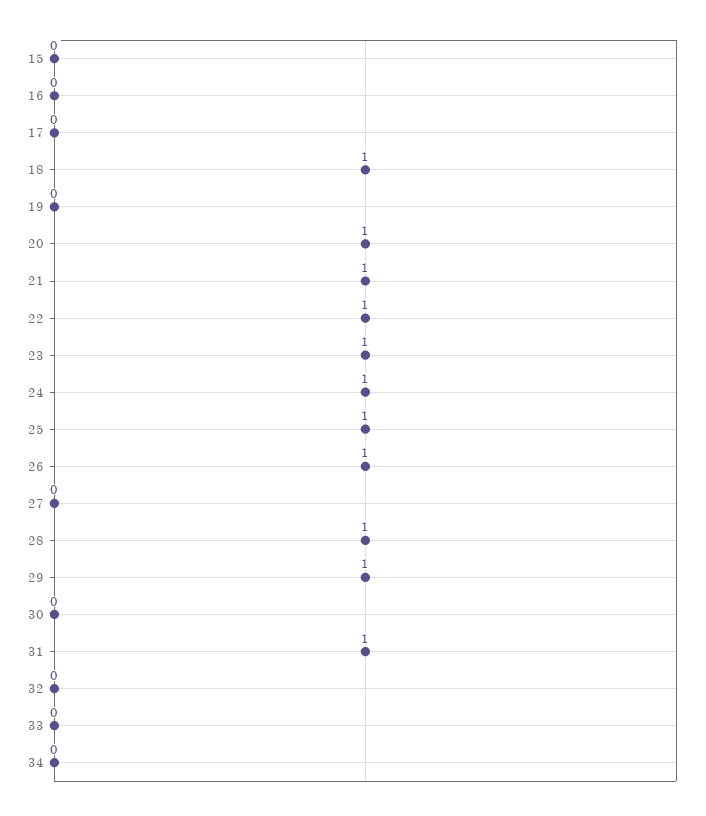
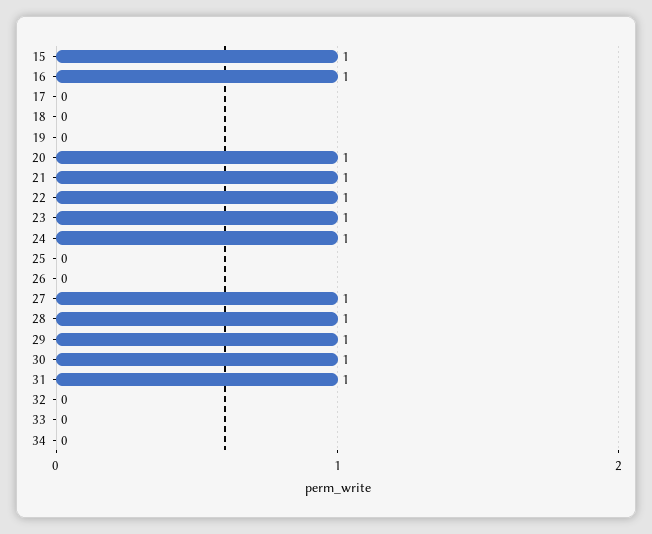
  {
-   "15": 0,
+   "15": 1,
-   "16": 0,
+   "16": 1,
    "17": 0,
-   "18": 1,
+   "18": 0,
    "19": 0,
    "20": 1,
    "21": 1,
    "22": 1,
    "23": 1,
    "24": 1,
-   "25": 1,
+   "25": 0,
-   "26": 1,
+   "26": 0,
-   "27": 0,
+   "27": 1,
    "28": 1,
    "29": 1,
-   "30": 0,
+   "30": 1,
    "31": 1,
    "32": 0,
    "33": 0,
    "34": 0
  }

